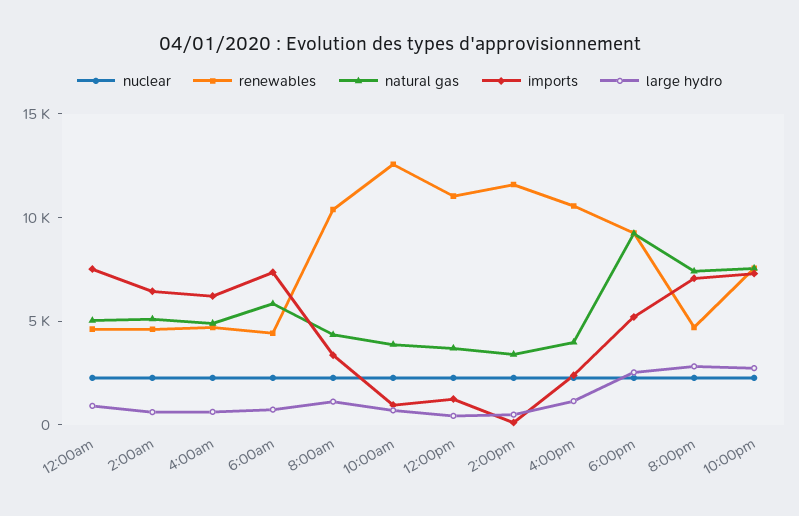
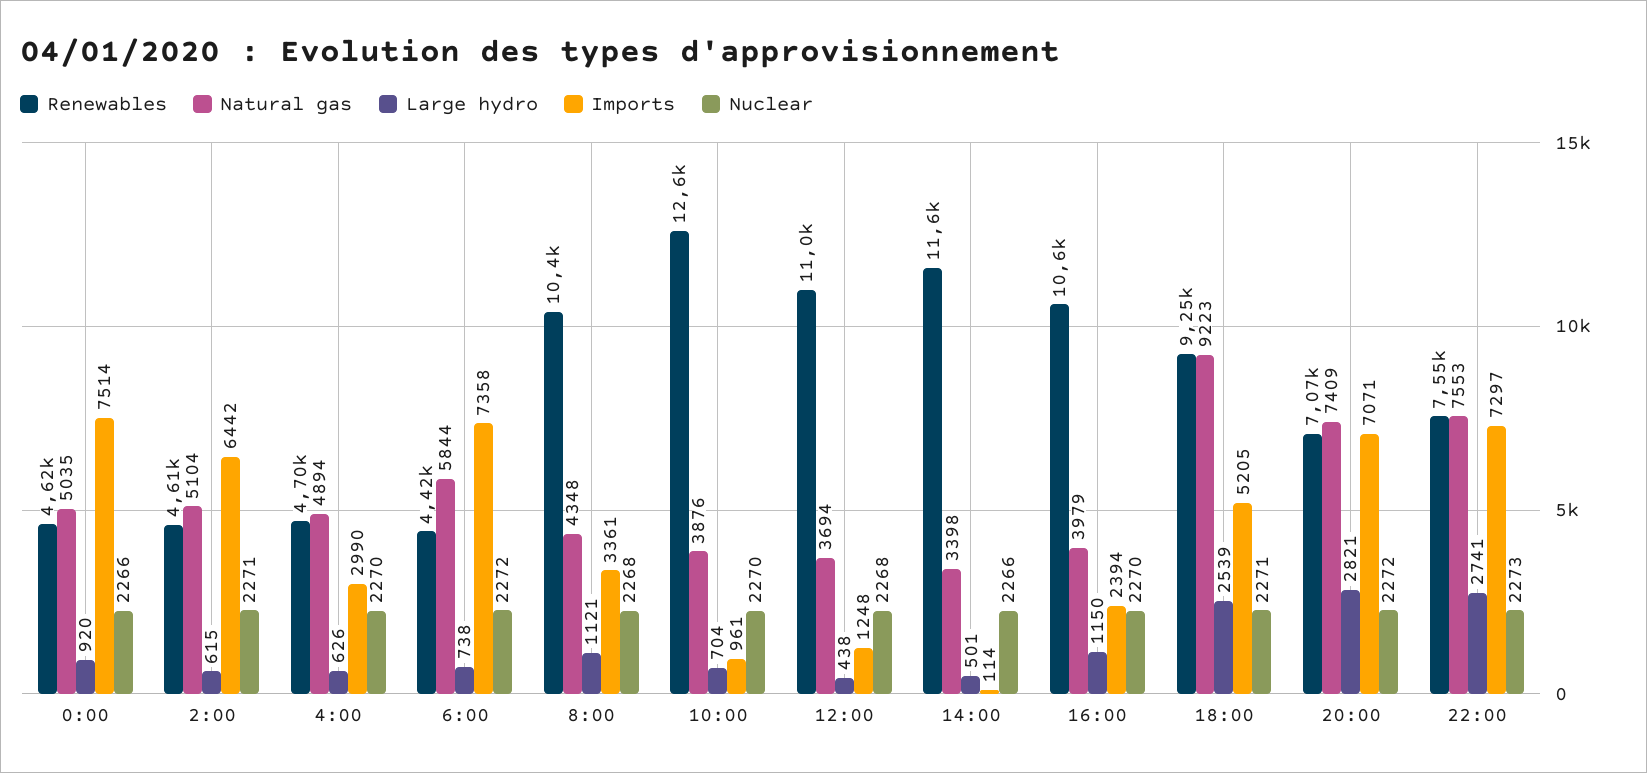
  {
    "nuclear": {
      "12:00am": 2266,
      "2:00am": 2271,
      "4:00am": 2270,
      "6:00am": 2272,
      "8:00am": 2268,
      "10:00am": 2270,
      "12:00pm": 2268,
      "2:00pm": 2266,
      "4:00pm": 2270,
      "6:00pm": 2271,
      "8:00pm": 2272,
      "10:00pm": 2273
    },
    "renewables": {
      "12:00am": 4620,
      "2:00am": 4610,
      "4:00am": 4700,
      "6:00am": 4420,
      "8:00am": 10400,
      "10:00am": 12600,
      "12:00pm": 11000,
      "2:00pm": 11600,
      "4:00pm": 10600,
      "6:00pm": 9250,
-     "8:00pm": 5000,
+     "8:00pm": 7070,
      "10:00pm": 7550
    },
    "natural gas": {
      "12:00am": 5035,
      "2:00am": 5104,
      "4:00am": 4894,
      "6:00am": 5844,
      "8:00am": 4348,
      "10:00am": 3876,
      "12:00pm": 3694,
      "2:00pm": 3398,
      "4:00pm": 3979,
      "6:00pm": 9223,
      "8:00pm": 7409,
      "10:00pm": 7553
    },
    "imports": {
      "12:00am": 7514,
      "2:00am": 6442,
-     "4:00am": 6000,
+     "4:00am": 2990,
      "6:00am": 7358,
      "8:00am": 3361,
      "10:00am": 961,
      "12:00pm": 1248,
      "2:00pm": 114,
      "4:00pm": 2394,
      "6:00pm": 5205,
      "8:00pm": 7071,
      "10:00pm": 7297
    },
    "large hydro": {
      "12:00am": 920,
      "2:00am": 615,
      "4:00am": 626,
      "6:00am": 738,
      "8:00am": 1121,
      "10:00am": 704,
      "12:00pm": 438,
      "2:00pm": 501,
      "4:00pm": 1150,
      "6:00pm": 2539,
      "8:00pm": 2821,
      "10:00pm": 2741
    }
  }

